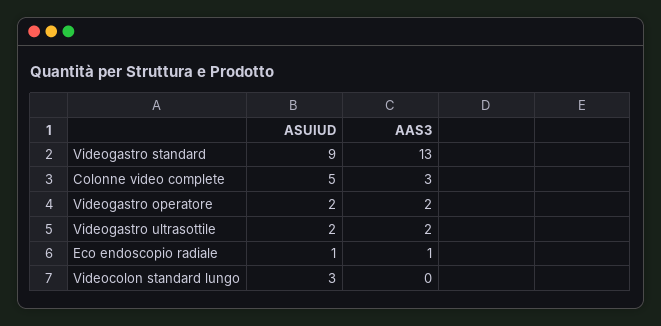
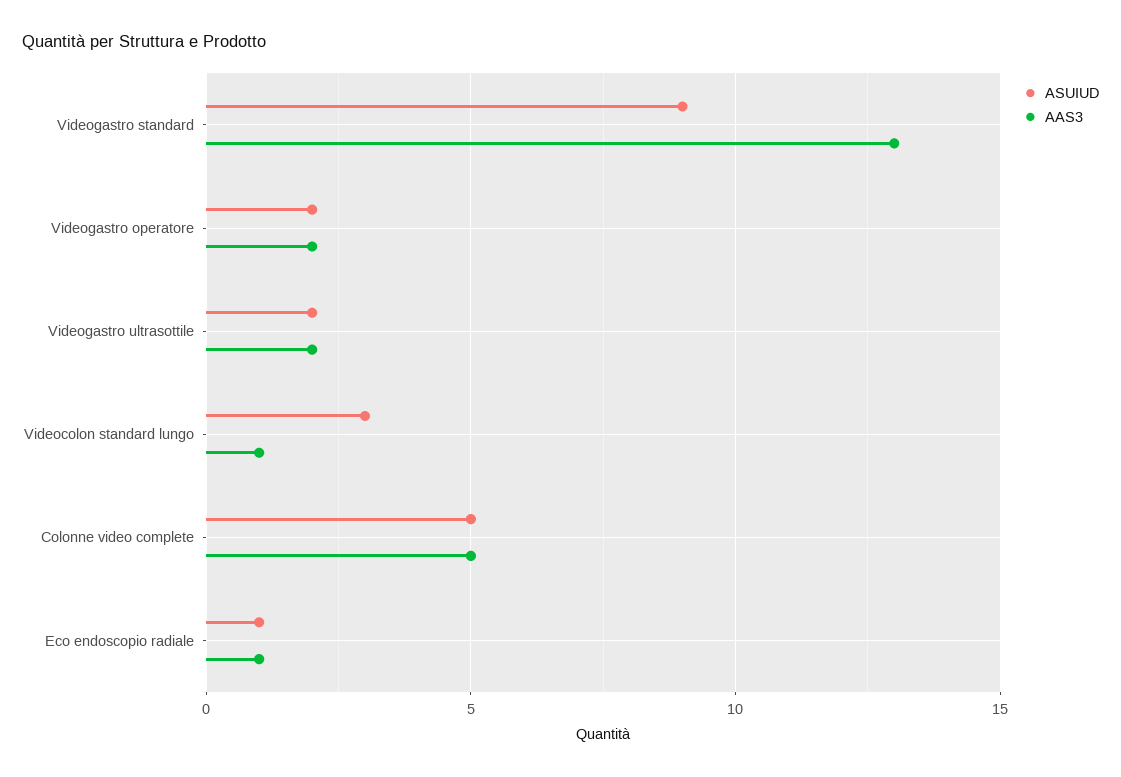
  {
    "ASUIUD": {
      "Videogastro standard": 9,
      "Colonne video complete": 5,
      "Videogastro operatore": 2,
      "Videogastro ultrasottile": 2,
      "Eco endoscopio radiale": 1,
      "Videocolon standard lungo": 3
    },
    "AAS3": {
      "Videogastro standard": 13,
-     "Colonne video complete": 3,
+     "Colonne video complete": 5,
      "Videogastro operatore": 2,
      "Videogastro ultrasottile": 2,
      "Eco endoscopio radiale": 1,
-     "Videocolon standard lungo": 0
+     "Videocolon standard lungo": 1
    }
  }

